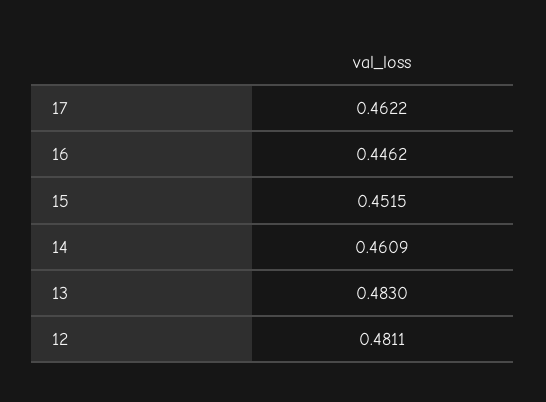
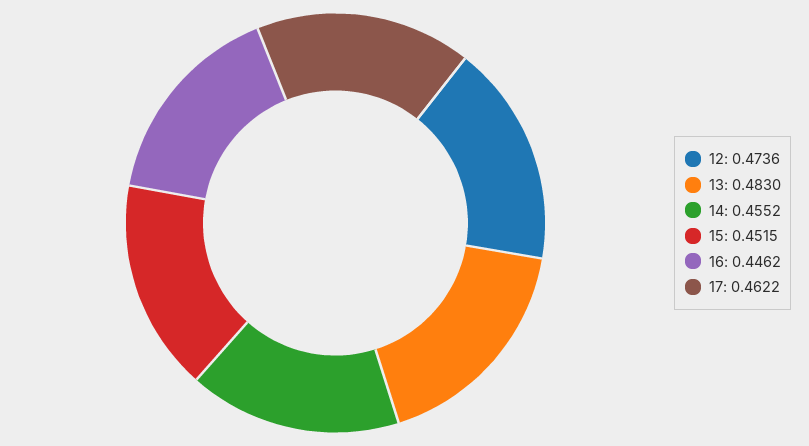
  {
    "17": 0.4622,
    "16": 0.4462,
    "15": 0.4515,
-   "14": 0.4609,
+   "14": 0.4552,
    "13": 0.483,
-   "12": 0.4811
+   "12": 0.4736
  }

